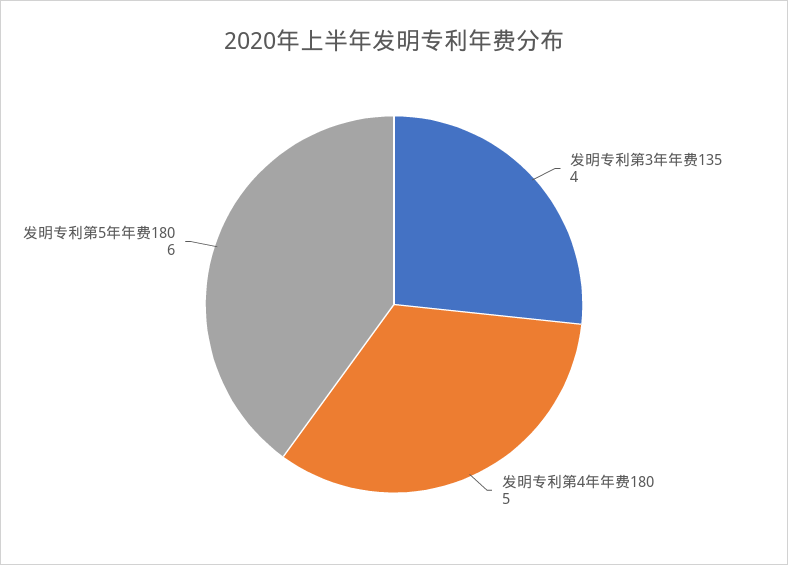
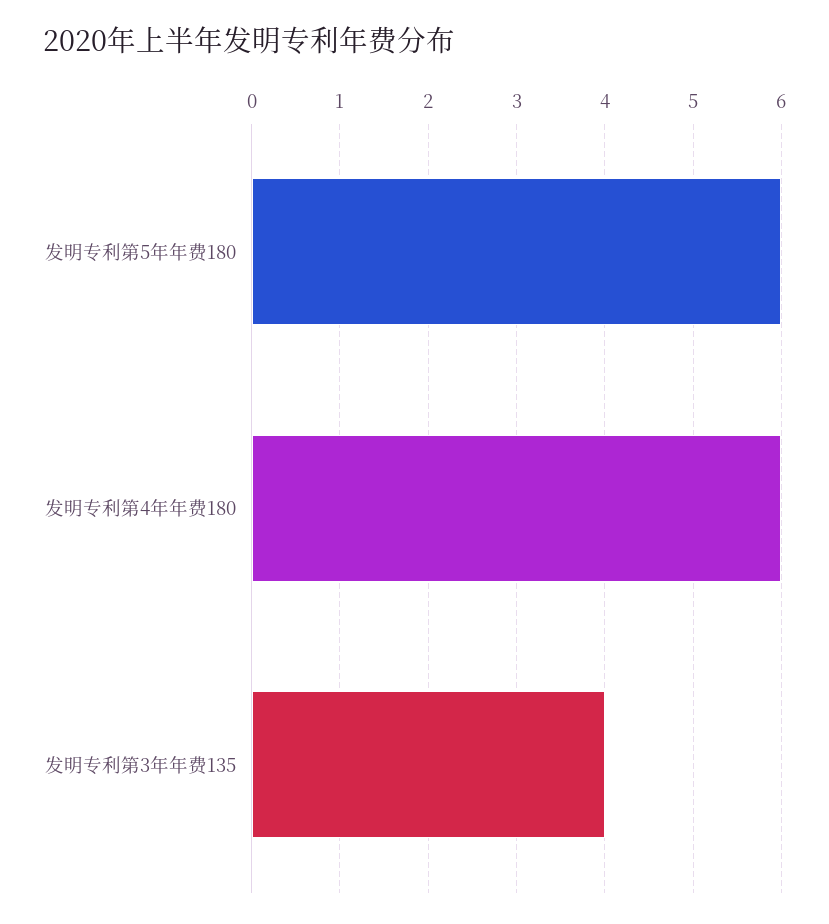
  {
    "发明专利第3年年费135": 4,
-   "发明专利第4年年费180": 5,
+   "发明专利第4年年费180": 6,
    "发明专利第5年年费180": 6
  }

